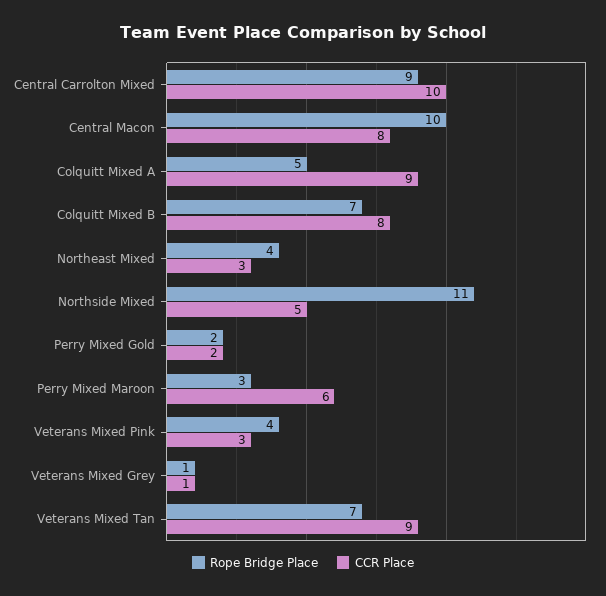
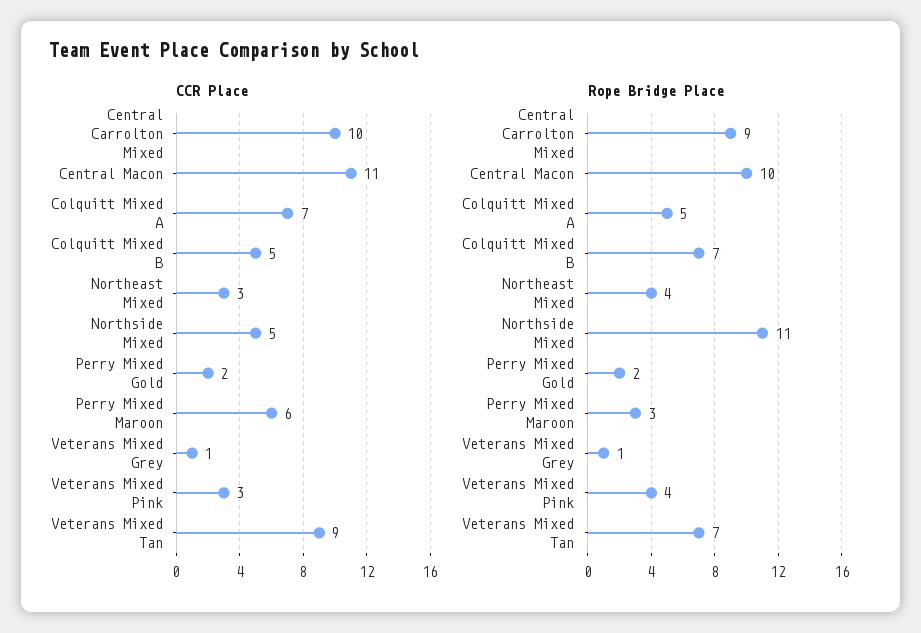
  {
    "Rope Bridge Place": {
      "Central Carrolton Mixed": 9,
      "Central Macon": 10,
      "Colquitt Mixed A": 5,
      "Colquitt Mixed B": 7,
      "Northeast Mixed": 4,
      "Northside Mixed": 11,
      "Perry Mixed Gold": 2,
      "Perry Mixed Maroon": 3,
      "Veterans Mixed Pink": 4,
      "Veterans Mixed Grey": 1,
      "Veterans Mixed Tan": 7
    },
    "CCR Place": {
      "Central Carrolton Mixed": 10,
-     "Central Macon": 8,
+     "Central Macon": 11,
-     "Colquitt Mixed A": 9,
+     "Colquitt Mixed A": 7,
-     "Colquitt Mixed B": 8,
+     "Colquitt Mixed B": 5,
      "Northeast Mixed": 3,
      "Northside Mixed": 5,
      "Perry Mixed Gold": 2,
      "Perry Mixed Maroon": 6,
      "Veterans Mixed Pink": 3,
      "Veterans Mixed Grey": 1,
      "Veterans Mixed Tan": 9
    }
  }

